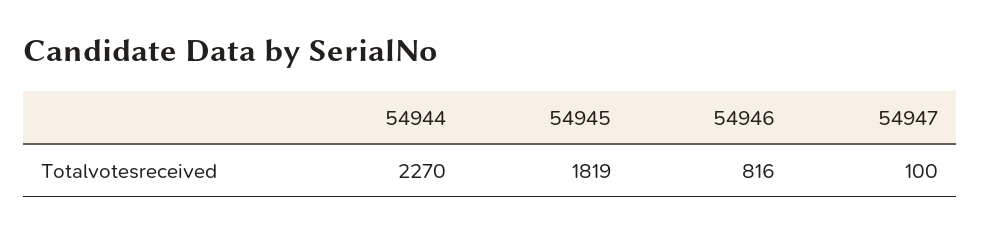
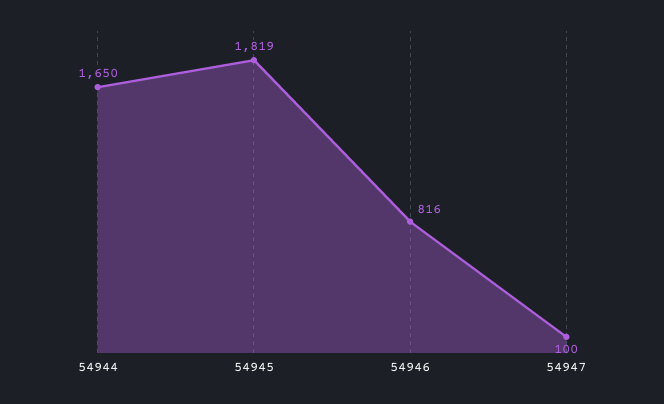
  {
-   "54944": 2270,
+   "54944": 1650,
    "54945": 1819,
    "54946": 816,
    "54947": 100
  }

